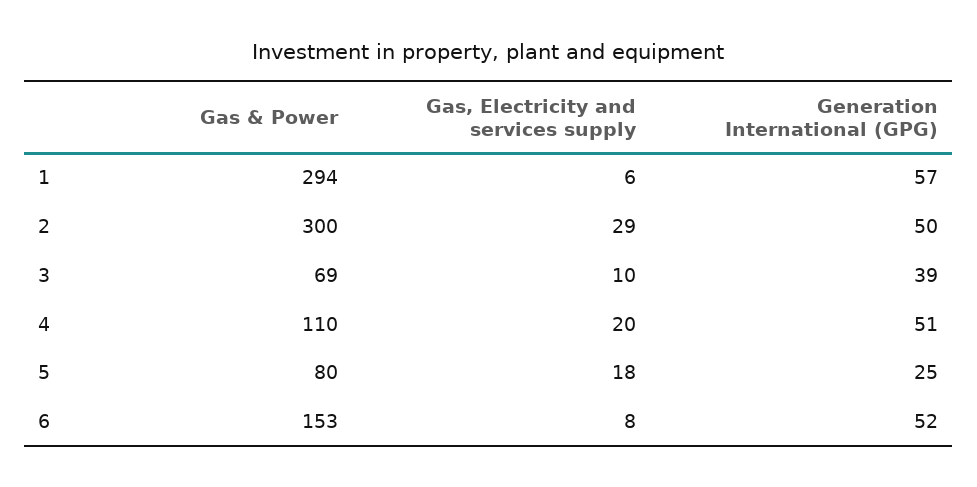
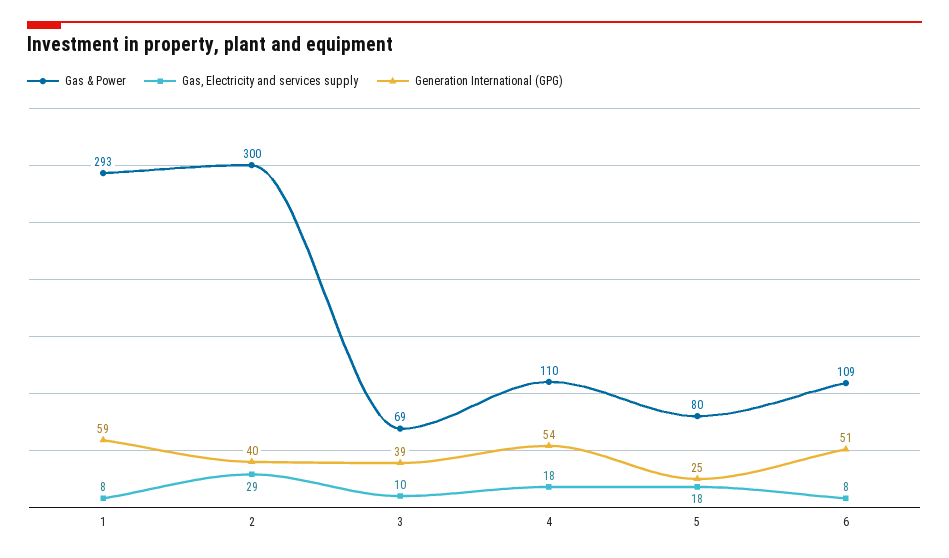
  {
    "Gas & Power": {
-     "1": 294,
+     "1": 293,
      "2": 300,
      "3": 69,
      "4": 110,
      "5": 80,
-     "6": 153
+     "6": 109
    },
    "Gas, Electricity and services supply": {
-     "1": 6,
+     "1": 8,
      "2": 29,
      "3": 10,
-     "4": 20,
+     "4": 18,
      "5": 18,
      "6": 8
    },
    "Generation International (GPG)": {
-     "1": 57,
+     "1": 59,
-     "2": 50,
+     "2": 40,
      "3": 39,
-     "4": 51,
+     "4": 54,
      "5": 25,
-     "6": 52
+     "6": 51
    }
  }

